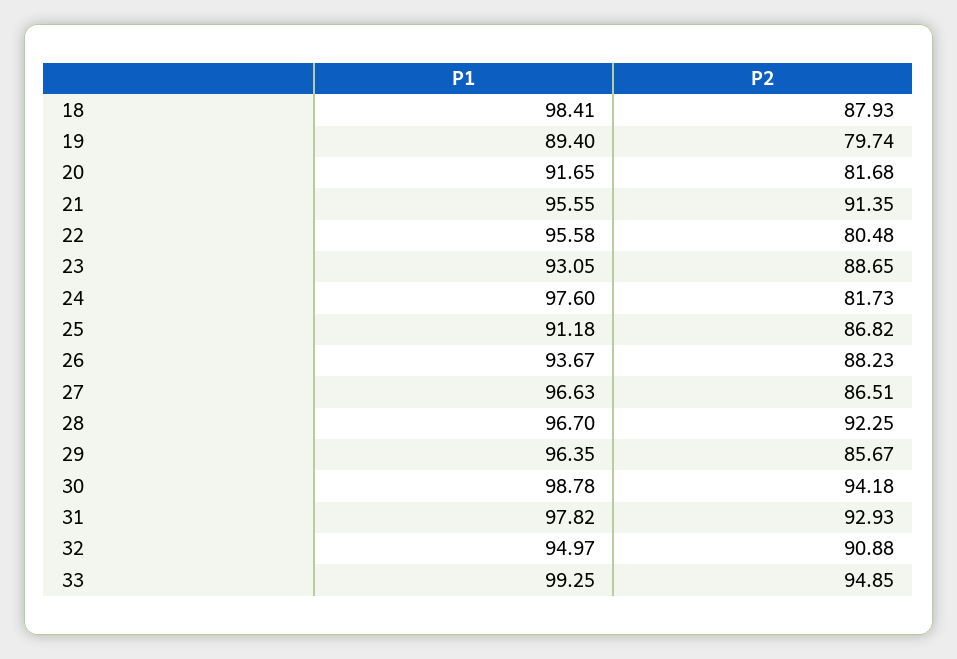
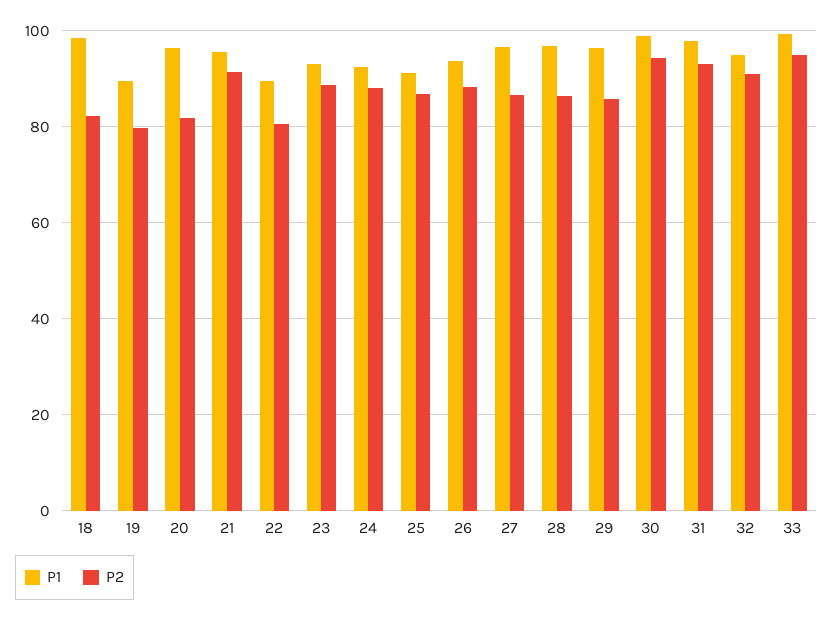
  {
    "P1": {
      "18": 98.41,
      "19": 89.4,
-     "20": 91.65,
+     "20": 96,
      "21": 95.55,
-     "22": 95.58,
+     "22": 90,
      "23": 93.05,
-     "24": 97.6,
+     "24": 92,
      "25": 91.18,
      "26": 93.67,
      "27": 96.63,
      "28": 96.7,
      "29": 96.35,
      "30": 98.78,
      "31": 97.82,
      "32": 94.97,
      "33": 99.25
    },
    "P2": {
-     "18": 87.93,
+     "18": 82,
      "19": 79.74,
      "20": 81.68,
      "21": 91.35,
      "22": 80.48,
      "23": 88.65,
-     "24": 81.73,
+     "24": 88,
      "25": 86.82,
      "26": 88.23,
      "27": 86.51,
-     "28": 92.25,
+     "28": 86,
      "29": 85.67,
      "30": 94.18,
      "31": 92.93,
      "32": 90.88,
      "33": 94.85
    }
  }

